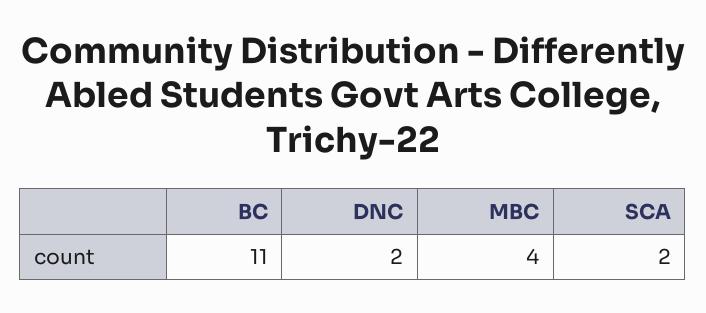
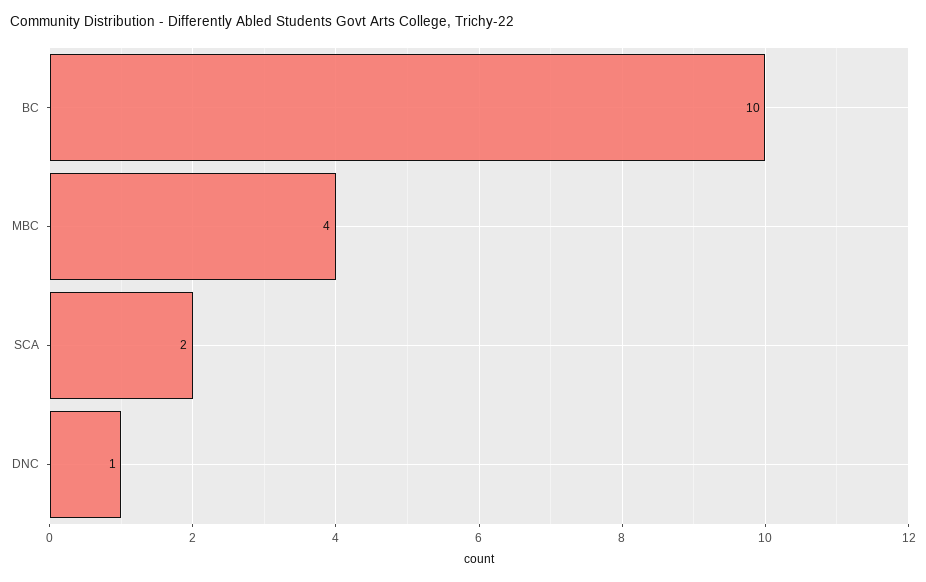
  {
-   "BC": 11,
+   "BC": 10,
-   "DNC": 2,
+   "DNC": 1,
    "MBC": 4,
    "SCA": 2
  }

